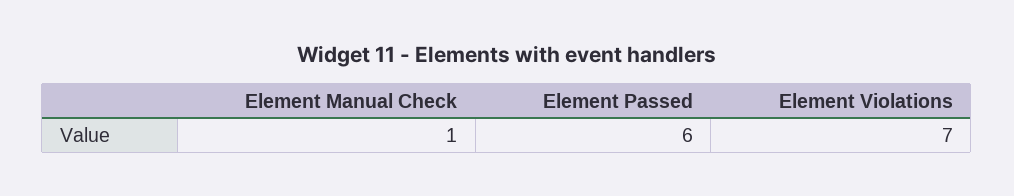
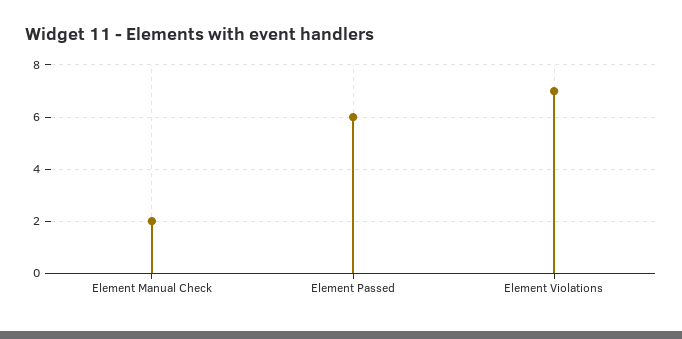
  {
-   "Element Manual Check": 1,
+   "Element Manual Check": 2,
    "Element Passed": 6,
    "Element Violations": 7
  }

